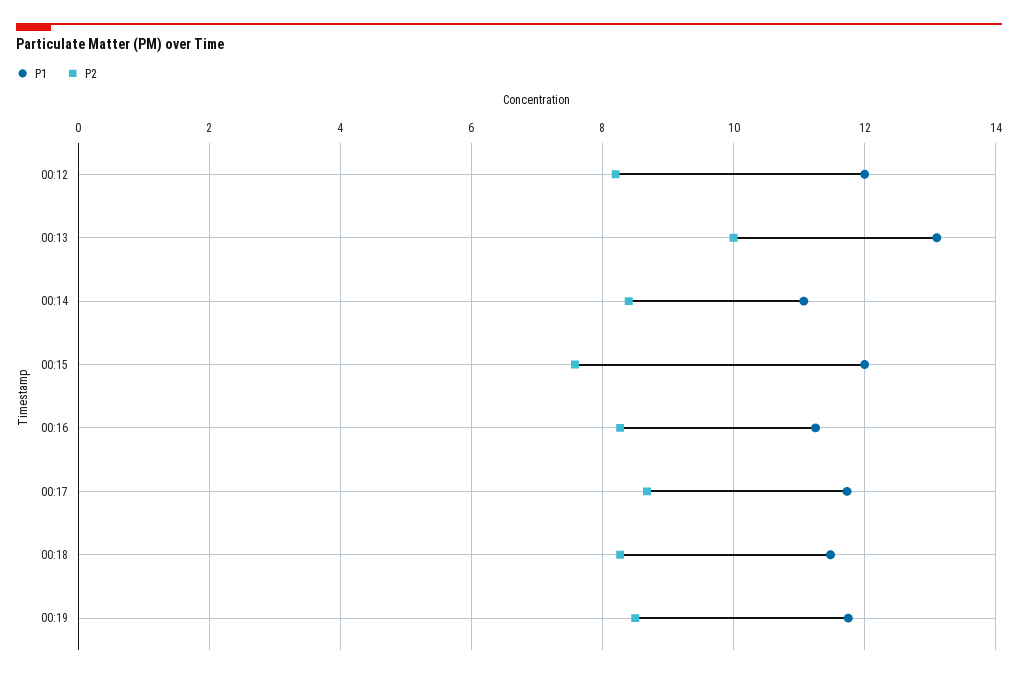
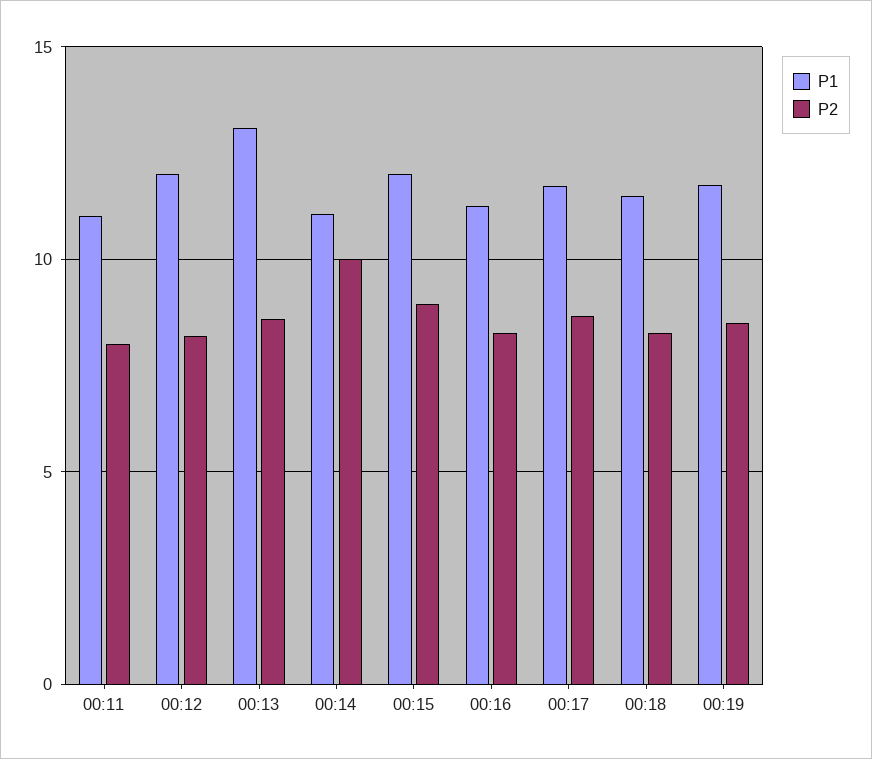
  {
    "P1": {
      "00:12": 12,
      "00:13": 13.2,
      "00:14": 11,
      "00:15": 12,
      "00:16": 11.2,
      "00:17": 11.8,
      "00:18": 11.4,
-     "00:19": 11.8
+     "00:19": 11.8,
+     "00:11": 11
    },
    "P2": {
      "00:12": 8.2,
-     "00:13": 10,
+     "00:13": 8.5,
-     "00:14": 8.4,
+     "00:14": 10,
-     "00:15": 7.6,
+     "00:15": 9,
      "00:16": 8.2,
      "00:17": 8.6,
      "00:18": 8.2,
-     "00:19": 8.6
+     "00:19": 8.6,
+     "00:11": 8
    }
  }

